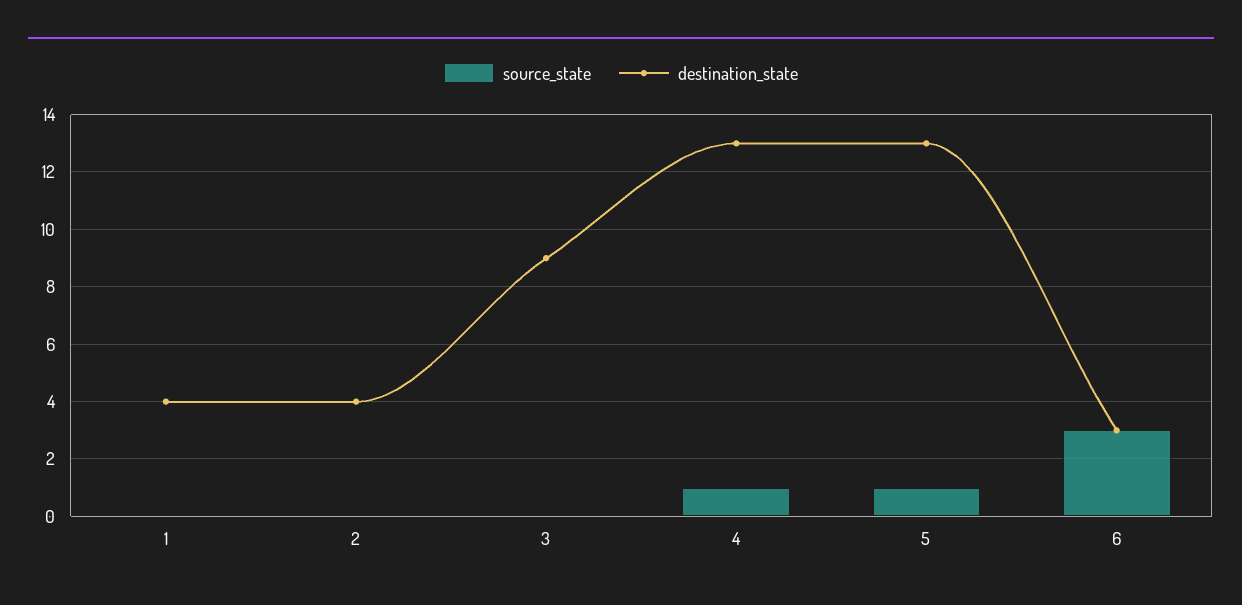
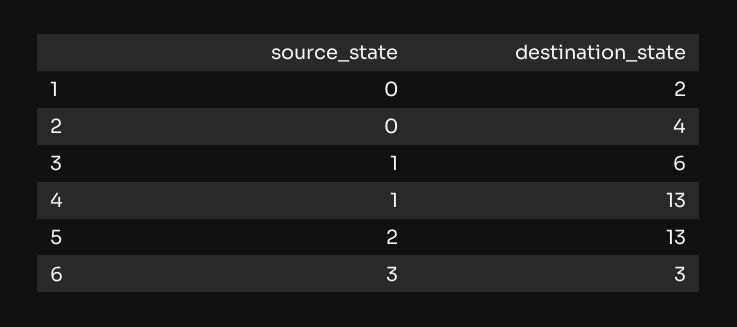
  {
    "source_state": {
      "1": 0,
      "2": 0,
-     "3": 0,
+     "3": 1,
      "4": 1,
-     "5": 1,
+     "5": 2,
      "6": 3
    },
    "destination_state": {
-     "1": 4,
+     "1": 2,
      "2": 4,
-     "3": 9,
+     "3": 6,
      "4": 13,
      "5": 13,
      "6": 3
    }
  }

